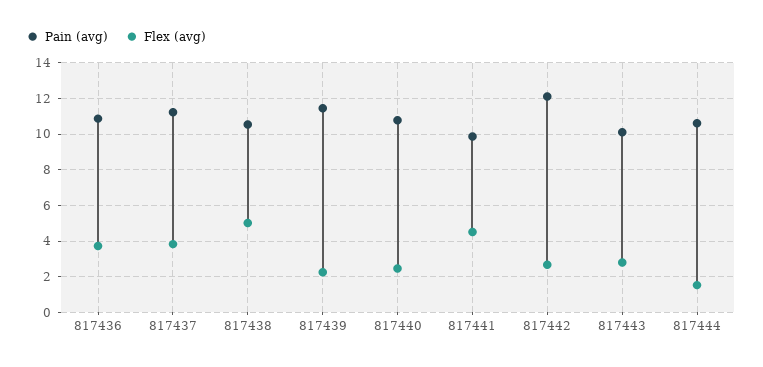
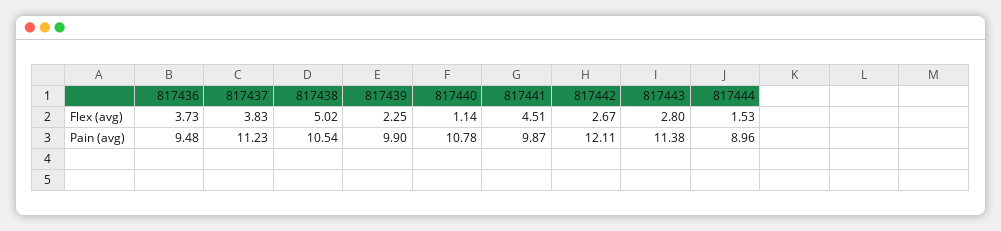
  {
    "Pain (avg)": {
-     "817436": 11,
+     "817436": 9.48,
      "817437": 11.23,
      "817438": 10.54,
-     "817439": 11.5,
+     "817439": 9.9,
      "817440": 10.78,
      "817441": 9.87,
      "817442": 12.11,
-     "817443": 10,
+     "817443": 11.38,
-     "817444": 10.5
+     "817444": 8.96
    },
    "Flex (avg)": {
      "817436": 3.73,
      "817437": 3.83,
      "817438": 5.02,
      "817439": 2.25,
-     "817440": 2.5,
+     "817440": 1.14,
      "817441": 4.51,
      "817442": 2.67,
      "817443": 2.8,
      "817444": 1.53
    }
  }

